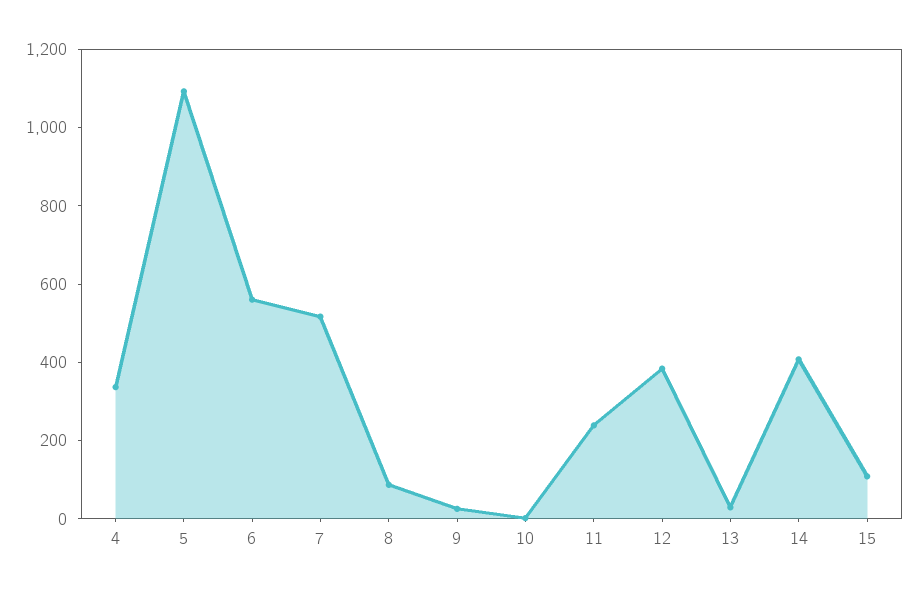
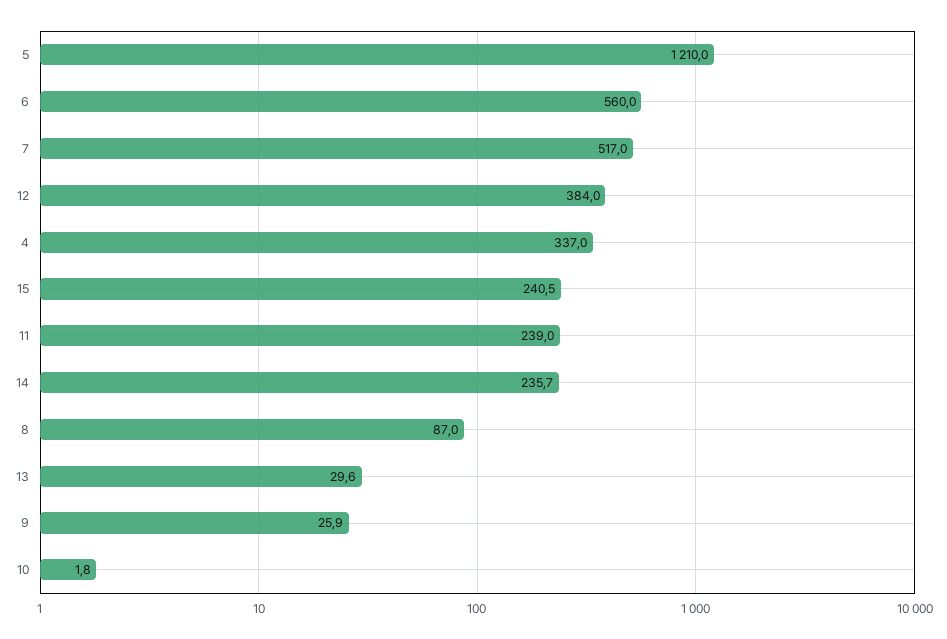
  {
    "4": 337,
-   "5": 1100,
+   "5": 1210,
    "6": 560,
    "7": 517,
    "8": 87,
    "9": 25.9,
    "10": 1.8,
    "11": 239,
    "12": 384,
    "13": 29.6,
-   "14": 400,
+   "14": 235.7,
-   "15": 100
+   "15": 240.5
  }

